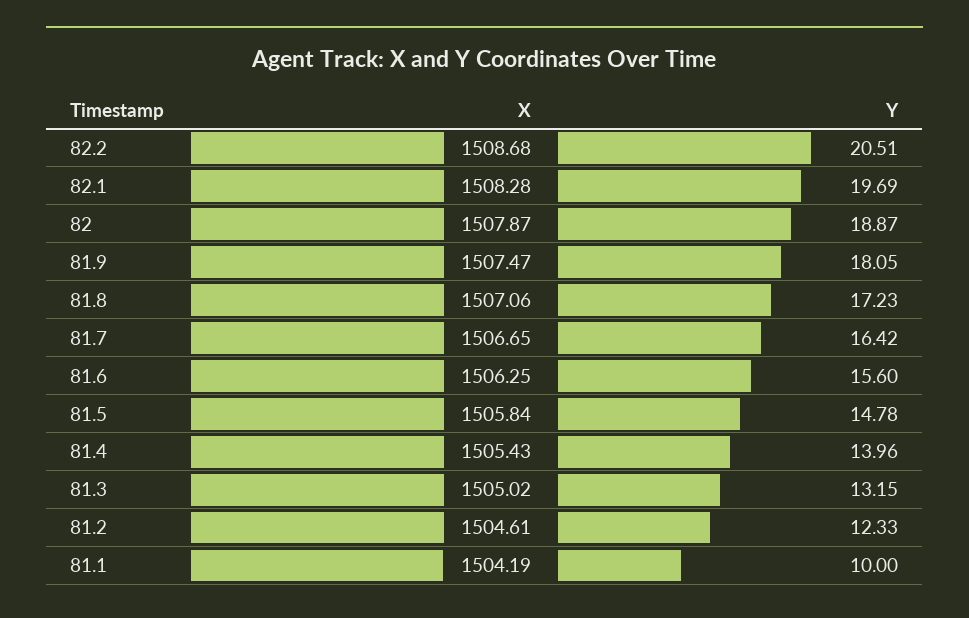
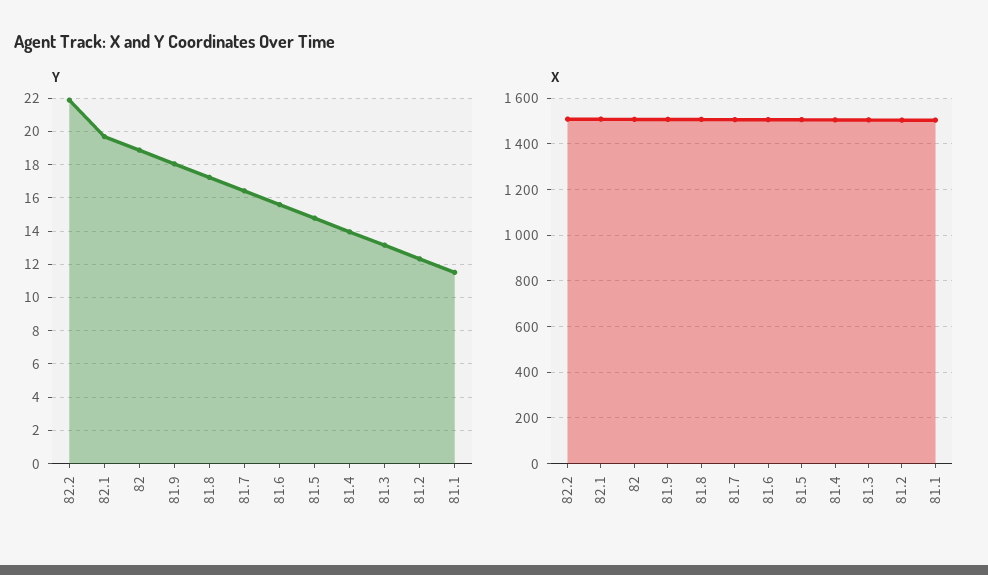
  {
    "X": {
      "82.2": 1508.68,
      "82.1": 1508.28,
      "82": 1507.87,
      "81.9": 1507.47,
      "81.8": 1507.06,
      "81.7": 1506.65,
      "81.6": 1506.25,
      "81.5": 1505.84,
      "81.4": 1505.43,
      "81.3": 1505.02,
      "81.2": 1504.61,
      "81.1": 1504.19
    },
    "Y": {
-     "82.2": 20.51,
+     "82.2": 22,
      "82.1": 19.69,
      "82": 18.87,
      "81.9": 18.05,
      "81.8": 17.23,
      "81.7": 16.42,
      "81.6": 15.6,
      "81.5": 14.78,
      "81.4": 13.96,
      "81.3": 13.15,
      "81.2": 12.33,
-     "81.1": 10
+     "81.1": 11.5
    }
  }

